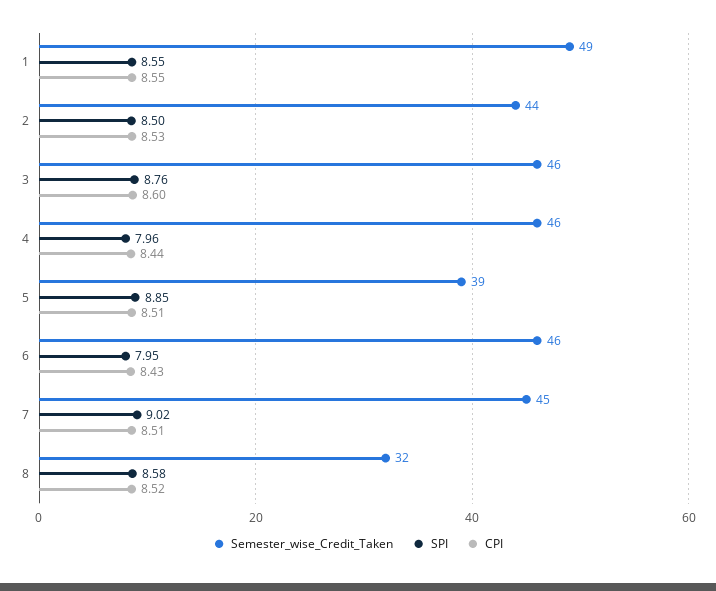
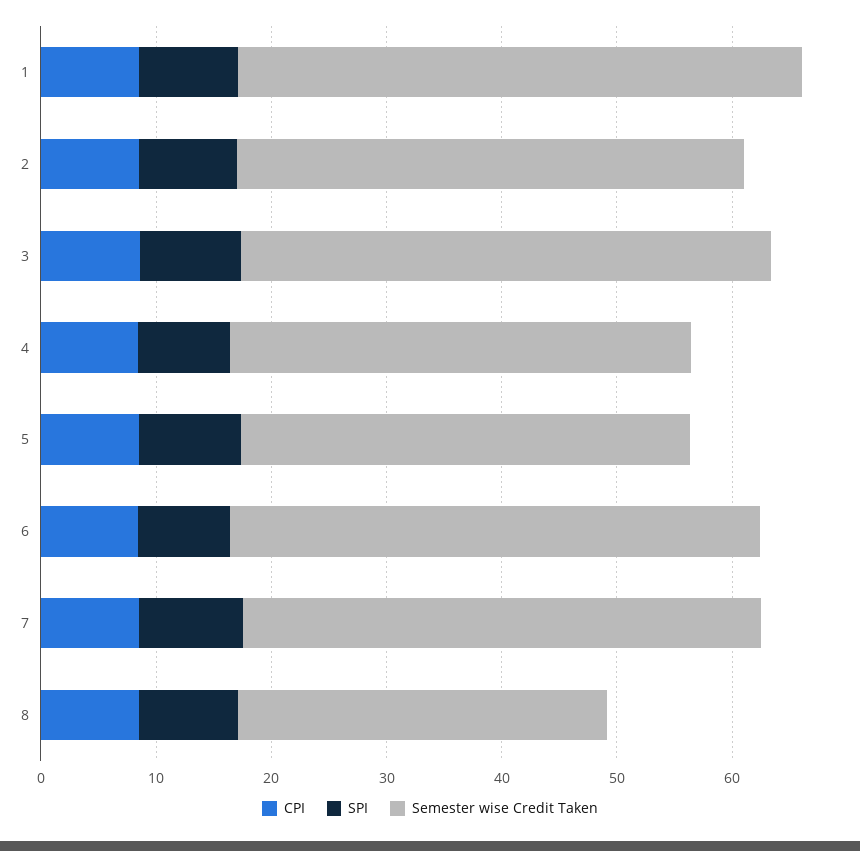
  {
    "Semester_wise_Credit_Taken": {
      "1": 49,
      "2": 44,
      "3": 46,
-     "4": 46,
+     "4": 40,
      "5": 39,
      "6": 46,
      "7": 45,
      "8": 32
    },
    "SPI": {
      "1": 8.55,
      "2": 8.5,
      "3": 8.76,
      "4": 7.96,
      "5": 8.85,
      "6": 7.95,
      "7": 9.02,
      "8": 8.58
    },
    "CPI": {
      "1": 8.55,
      "2": 8.53,
      "3": 8.6,
      "4": 8.44,
      "5": 8.51,
      "6": 8.43,
      "7": 8.51,
      "8": 8.52
    }
  }

